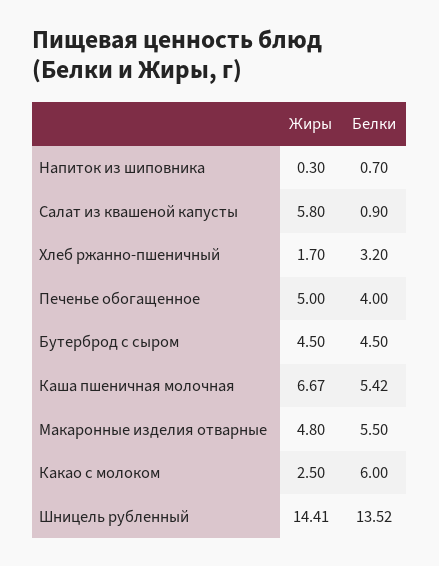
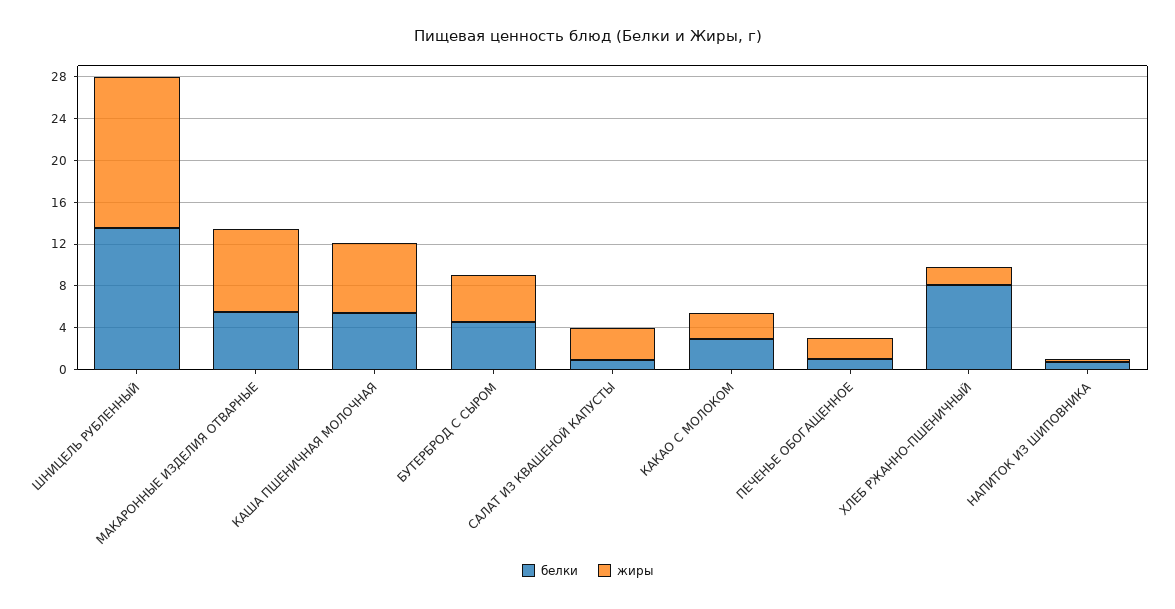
  {
    "Жиры": {
      "Напиток из шиповника": 0.3,
-     "Салат из квашеной капусты": 5.8,
+     "Салат из квашеной капусты": 3,
      "Хлеб ржанно-пшеничный": 1.7,
-     "Печенье обогащенное": 5,
+     "Печенье обогащенное": 2,
      "Бутерброд с сыром": 4.5,
      "Каша пшеничная молочная": 6.67,
-     "Макаронные изделия отварные": 4.8,
+     "Макаронные изделия отварные": 8,
      "Какао с молоком": 2.5,
      "Шницель рубленный": 14.41
    },
    "Белки": {
      "Напиток из шиповника": 0.7,
      "Салат из квашеной капусты": 0.9,
-     "Хлеб ржанно-пшеничный": 3.2,
+     "Хлеб ржанно-пшеничный": 8,
-     "Печенье обогащенное": 4,
+     "Печенье обогащенное": 1,
      "Бутерброд с сыром": 4.5,
      "Каша пшеничная молочная": 5.42,
      "Макаронные изделия отварные": 5.5,
-     "Какао с молоком": 6,
+     "Какао с молоком": 3,
      "Шницель рубленный": 13.52
    }
  }

